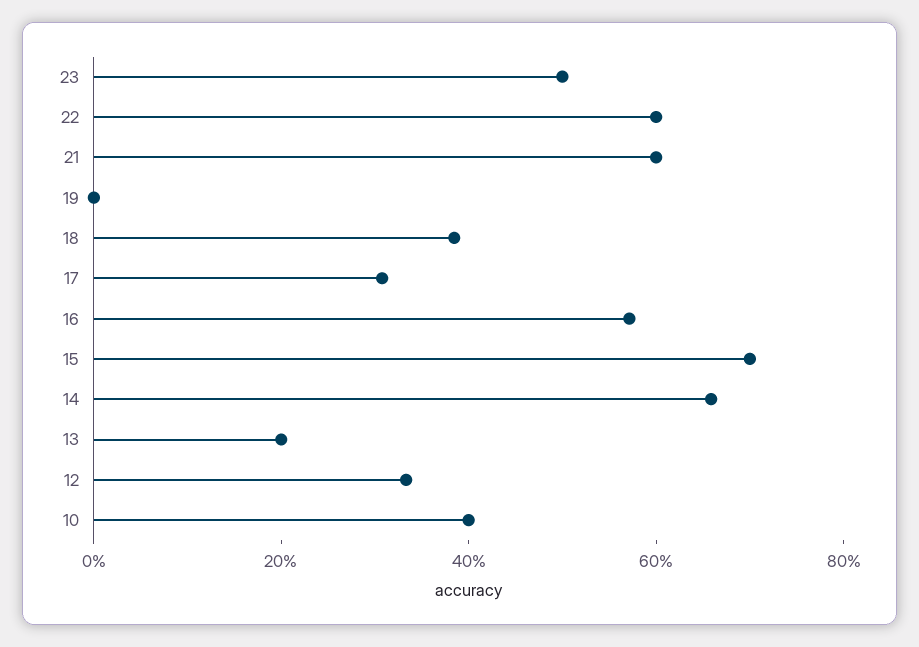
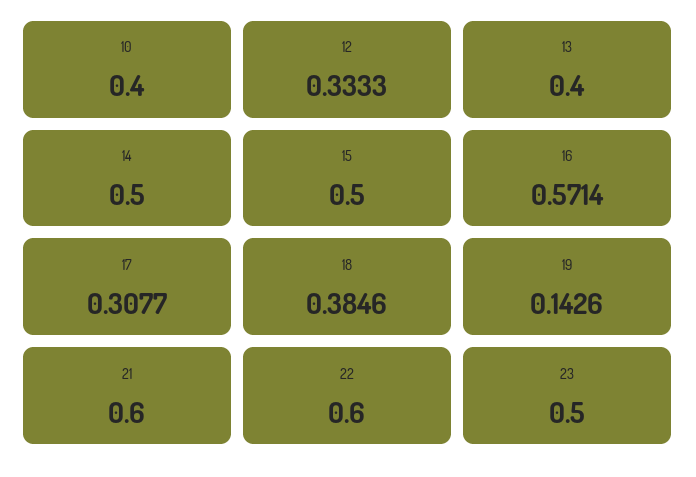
  {
    "23": 0.5,
    "22": 0.6,
    "21": 0.6,
-   "19": 0,
+   "19": 0.1426,
    "18": 0.3846,
    "17": 0.3077,
    "16": 0.5714,
-   "15": 0.7,
+   "15": 0.5,
-   "14": 0.65,
+   "14": 0.5,
-   "13": 0.2,
+   "13": 0.4,
    "12": 0.3333,
    "10": 0.4
  }

